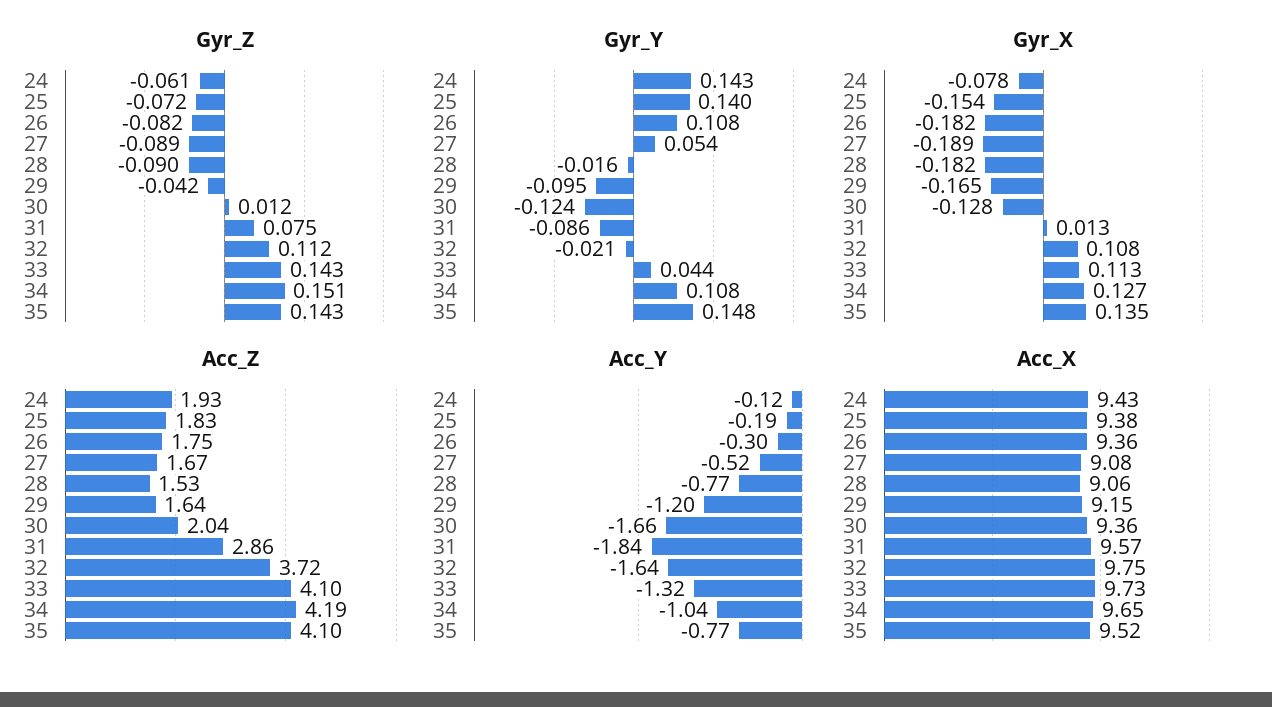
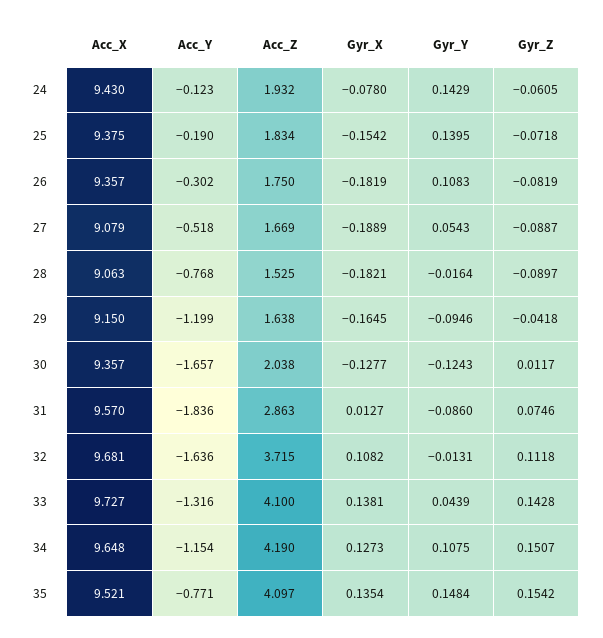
  {
    "Gyr_Z": {
      "24": -0.0605,
      "25": -0.0718,
      "26": -0.0819,
      "27": -0.0887,
      "28": -0.0897,
      "29": -0.0418,
      "30": 0.0117,
      "31": 0.0746,
      "32": 0.1118,
      "33": 0.1428,
      "34": 0.1507,
-     "35": 0.143
+     "35": 0.1542
    },
    "Gyr_Y": {
      "24": 0.1429,
      "25": 0.1395,
      "26": 0.1083,
      "27": 0.0543,
      "28": -0.0164,
      "29": -0.0946,
      "30": -0.1243,
      "31": -0.086,
-     "32": -0.021,
+     "32": -0.0131,
      "33": 0.0439,
      "34": 0.1075,
      "35": 0.1484
    },
    "Gyr_X": {
      "24": -0.078,
      "25": -0.1542,
      "26": -0.1819,
      "27": -0.1889,
      "28": -0.1821,
      "29": -0.1645,
      "30": -0.1277,
      "31": 0.0127,
      "32": 0.1082,
-     "33": 0.113,
+     "33": 0.1381,
      "34": 0.1273,
      "35": 0.1354
    },
    "Acc_Z": {
      "24": 1.932,
      "25": 1.834,
      "26": 1.75,
      "27": 1.669,
      "28": 1.525,
      "29": 1.638,
      "30": 2.038,
      "31": 2.863,
      "32": 3.715,
      "33": 4.1,
      "34": 4.19,
      "35": 4.097
    },
    "Acc_Y": {
      "24": -0.123,
      "25": -0.19,
      "26": -0.302,
      "27": -0.518,
      "28": -0.768,
      "29": -1.199,
      "30": -1.657,
      "31": -1.836,
      "32": -1.636,
      "33": -1.316,
-     "34": -1.04,
+     "34": -1.154,
      "35": -0.771
    },
    "Acc_X": {
      "24": 9.43,
      "25": 9.375,
      "26": 9.357,
      "27": 9.079,
      "28": 9.063,
      "29": 9.15,
      "30": 9.357,
      "31": 9.57,
-     "32": 9.75,
+     "32": 9.681,
      "33": 9.727,
      "34": 9.648,
      "35": 9.521
    }
  }

